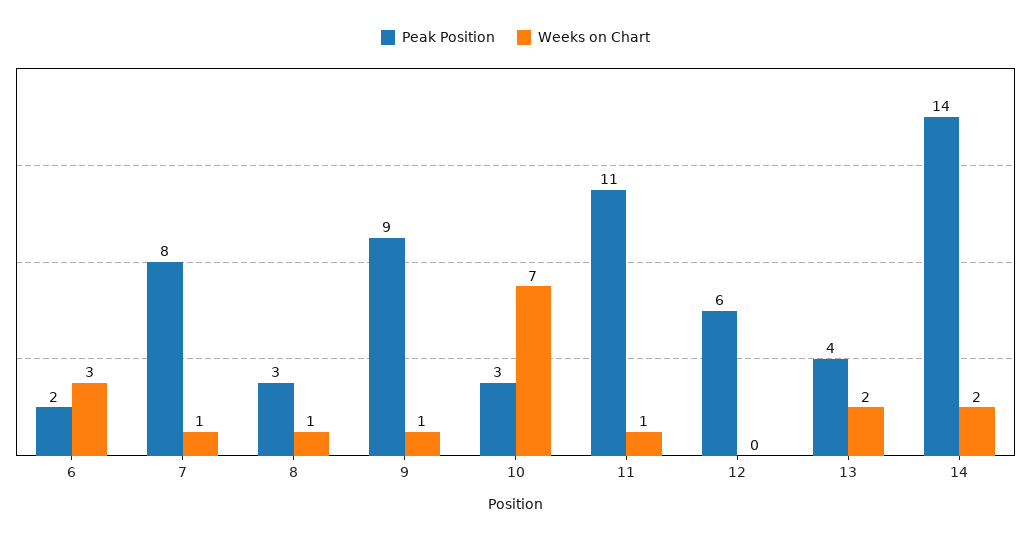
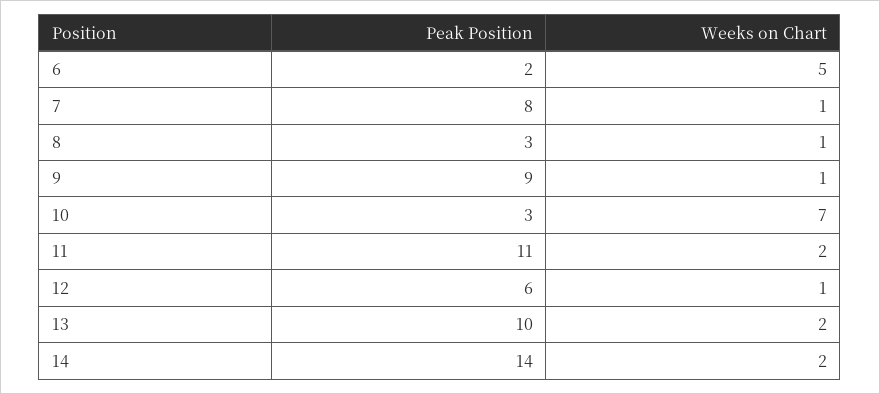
  {
    "Peak Position": {
      "6": 2,
      "7": 8,
      "8": 3,
      "9": 9,
      "10": 3,
      "11": 11,
      "12": 6,
-     "13": 4,
+     "13": 10,
      "14": 14
    },
    "Weeks on Chart": {
-     "6": 3,
+     "6": 5,
      "7": 1,
      "8": 1,
      "9": 1,
      "10": 7,
-     "11": 1,
+     "11": 2,
-     "12": 0,
+     "12": 1,
      "13": 2,
      "14": 2
    }
  }

